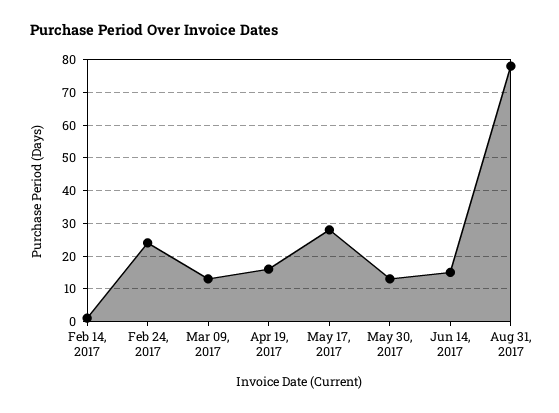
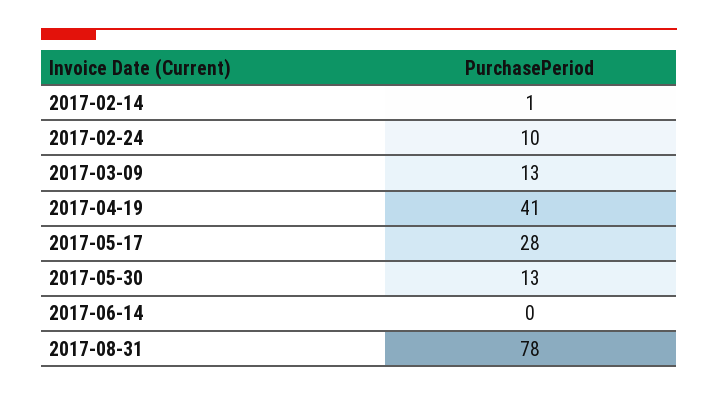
  {
    "Feb 14, 2017": 1,
-   "Feb 24, 2017": 25,
+   "Feb 24, 2017": 10,
    "Mar 09, 2017": 13,
-   "Apr 19, 2017": 15,
+   "Apr 19, 2017": 41,
    "May 17, 2017": 28,
    "May 30, 2017": 13,
-   "Jun 14, 2017": 15,
+   "Jun 14, 2017": 0,
    "Aug 31, 2017": 78
  }

